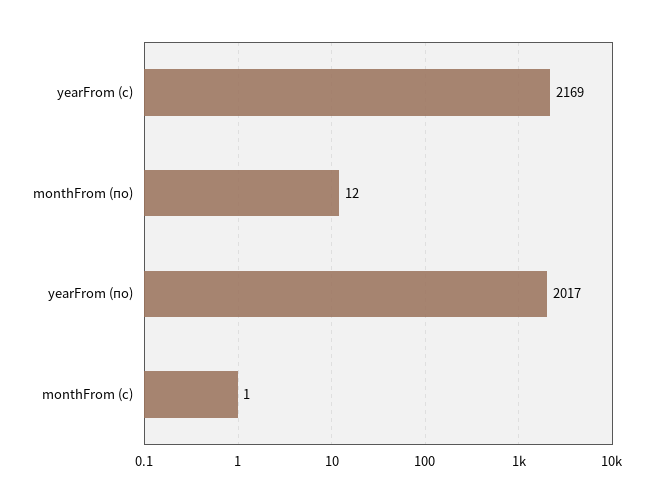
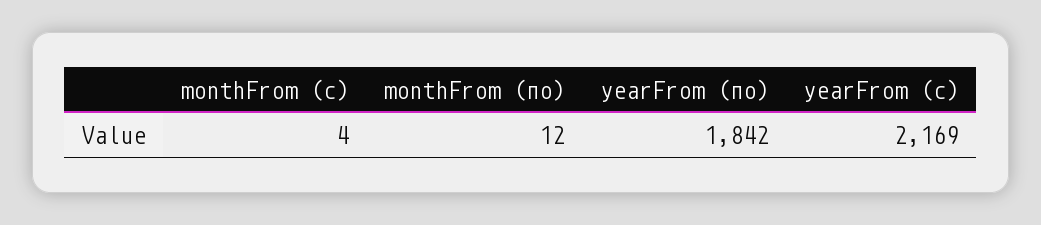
  {
    "yearFrom (с)": 2169,
    "monthFrom (по)": 12,
-   "yearFrom (по)": 2017,
+   "yearFrom (по)": 1842,
-   "monthFrom (с)": 1
+   "monthFrom (с)": 4
  }

